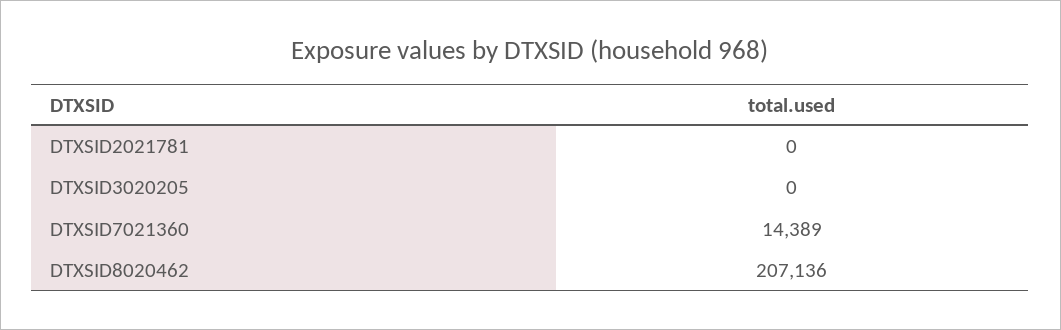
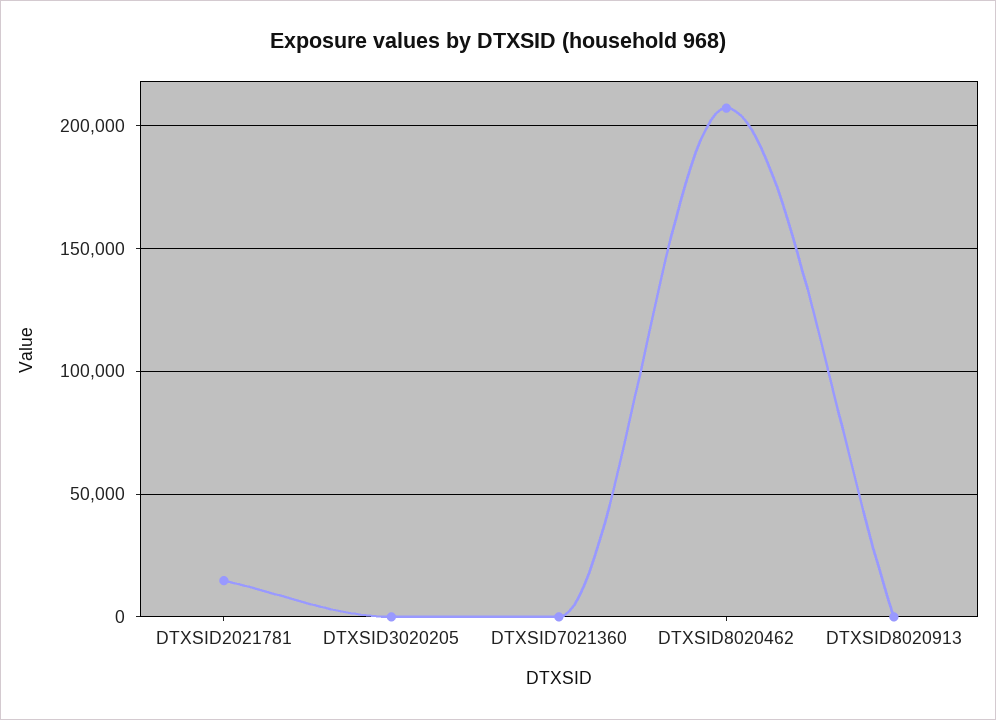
  {
-   "DTXSID2021781": 0,
+   "DTXSID2021781": 15000,
    "DTXSID3020205": 0,
-   "DTXSID7021360": 14389,
+   "DTXSID7021360": 0,
-   "DTXSID8020462": 207136
+   "DTXSID8020462": 207136,
+   "DTXSID8020913": 0
  }

